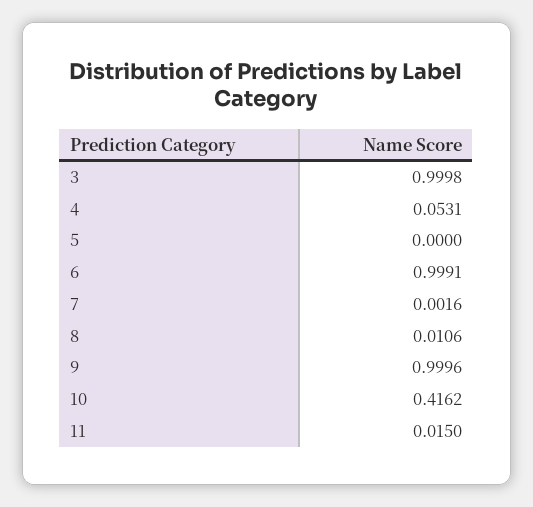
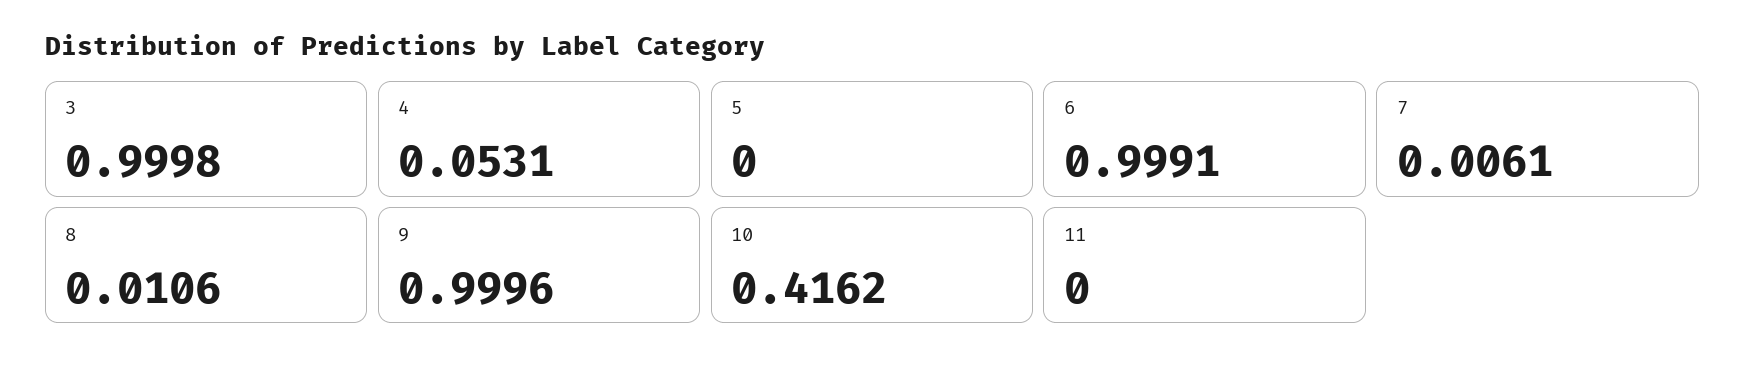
  {
    "3": 0.9998,
    "4": 0.0531,
    "5": 0,
    "6": 0.9991,
-   "7": 0.0016,
+   "7": 0.0061,
    "8": 0.0106,
    "9": 0.9996,
    "10": 0.4162,
-   "11": 0.015
+   "11": 0
  }

